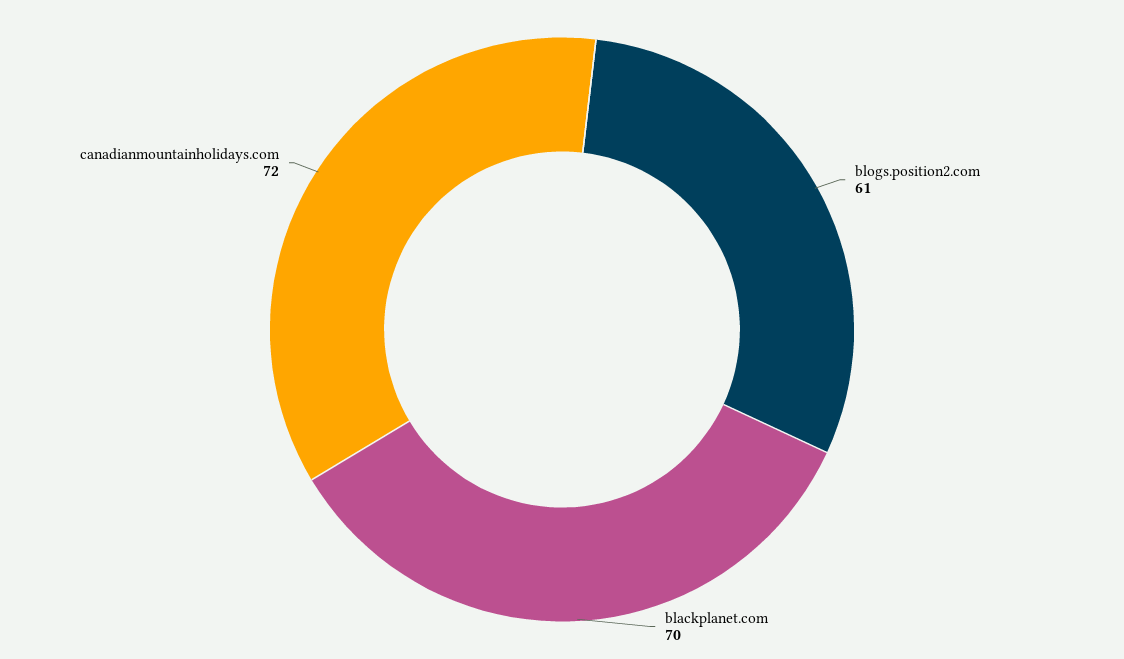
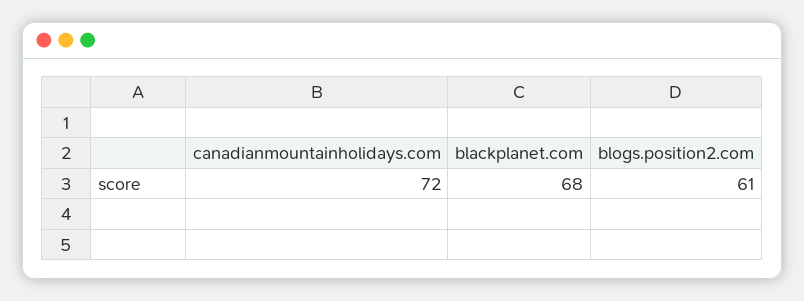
  {
    "blogs.position2.com": 61,
-   "blackplanet.com": 70,
+   "blackplanet.com": 68,
    "canadianmountainholidays.com": 72
  }

